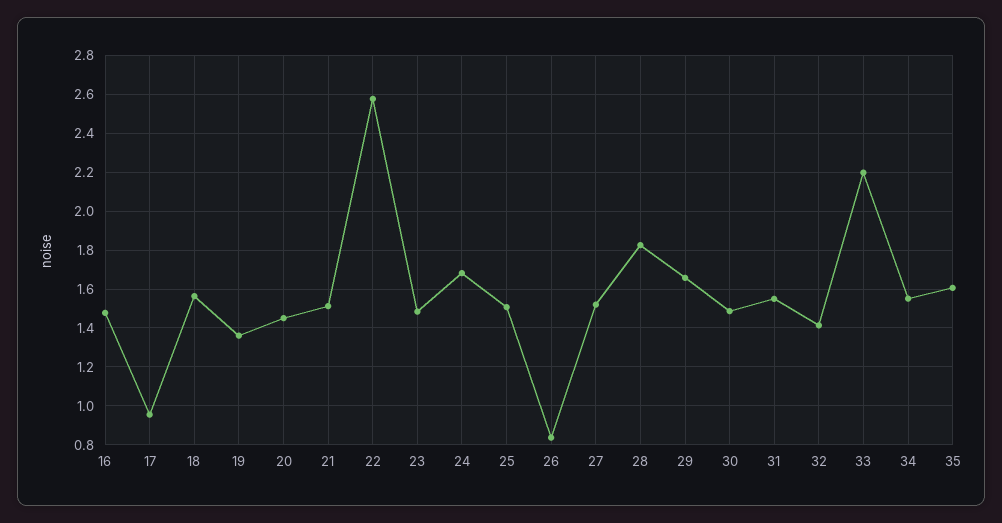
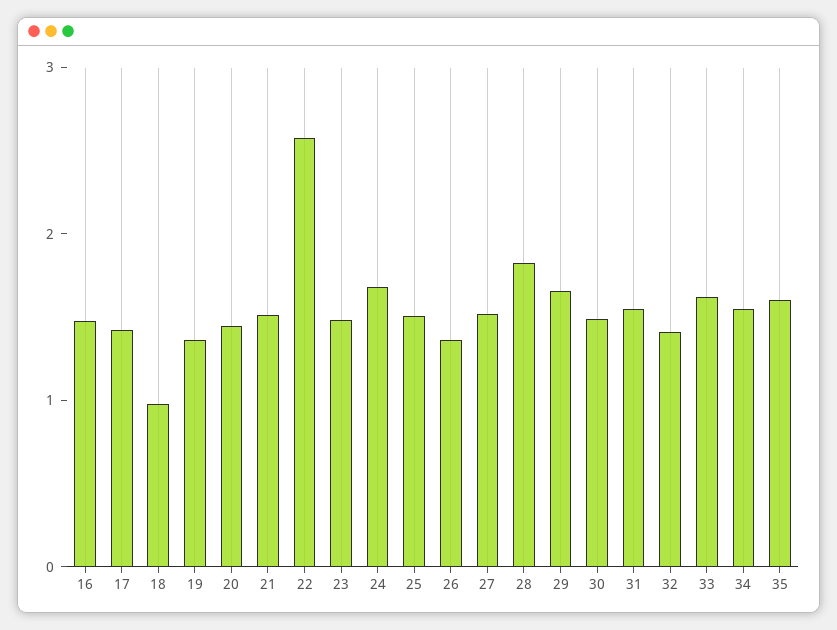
  {
    "16": 1.5,
-   "17": 0.95,
+   "17": 1.4,
-   "18": 1.55,
+   "18": 1,
    "19": 1.35,
    "20": 1.45,
    "21": 1.5,
    "22": 2.6,
    "23": 1.5,
    "24": 1.7,
    "25": 1.5,
-   "26": 0.85,
+   "26": 1.4,
    "27": 1.5,
    "28": 1.85,
    "29": 1.65,
    "30": 1.5,
    "31": 1.55,
    "32": 1.4,
-   "33": 2.2,
+   "33": 1.6,
    "34": 1.55,
    "35": 1.6
  }

